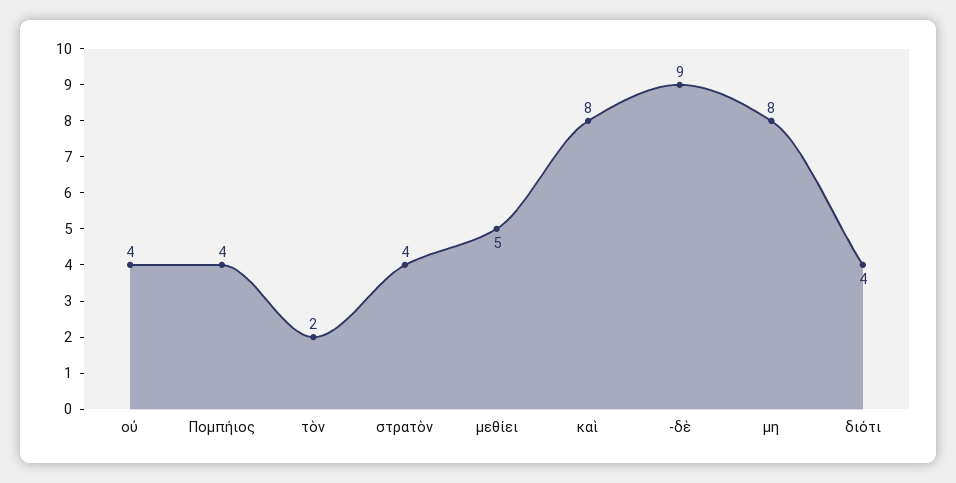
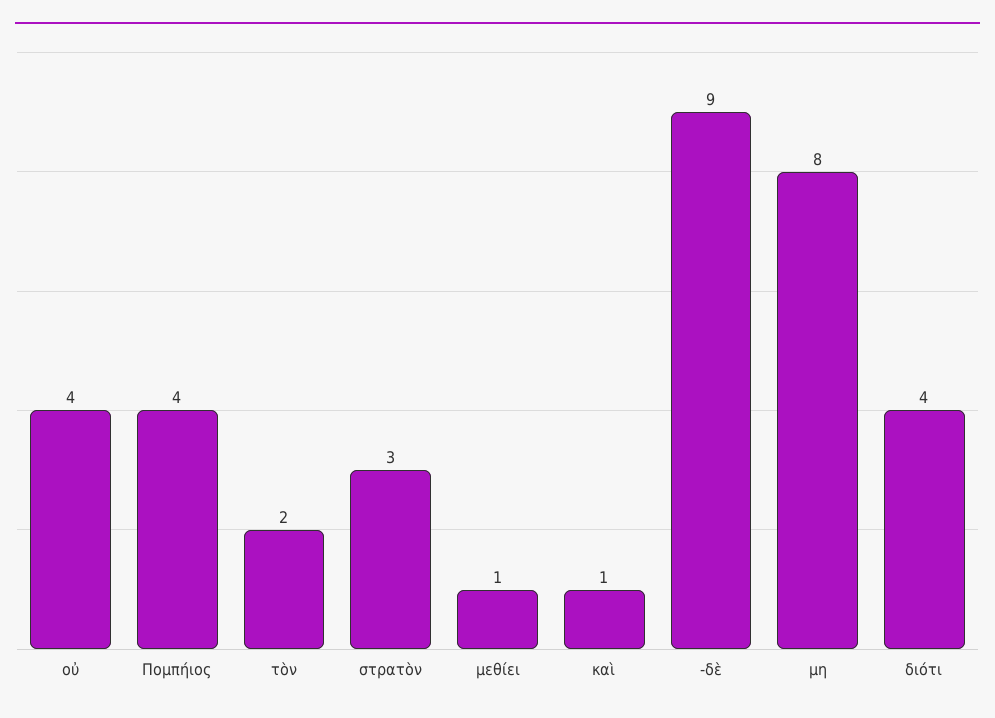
  {
    "οὐ": 4,
    "Πομπήιος": 4,
    "τὸν": 2,
-   "στρατὸν": 4,
+   "στρατὸν": 3,
-   "μεθίει": 5,
+   "μεθίει": 1,
-   "καὶ": 8,
+   "καὶ": 1,
    "-δὲ": 9,
    "μη": 8,
    "διότι": 4
  }

